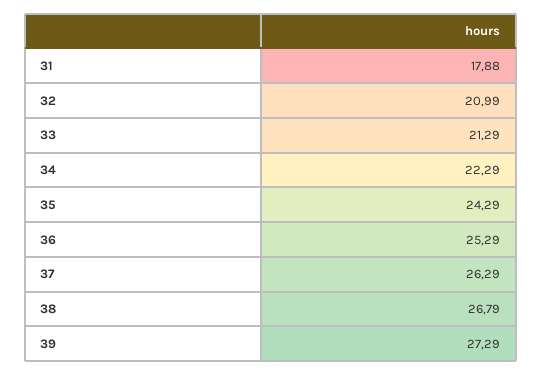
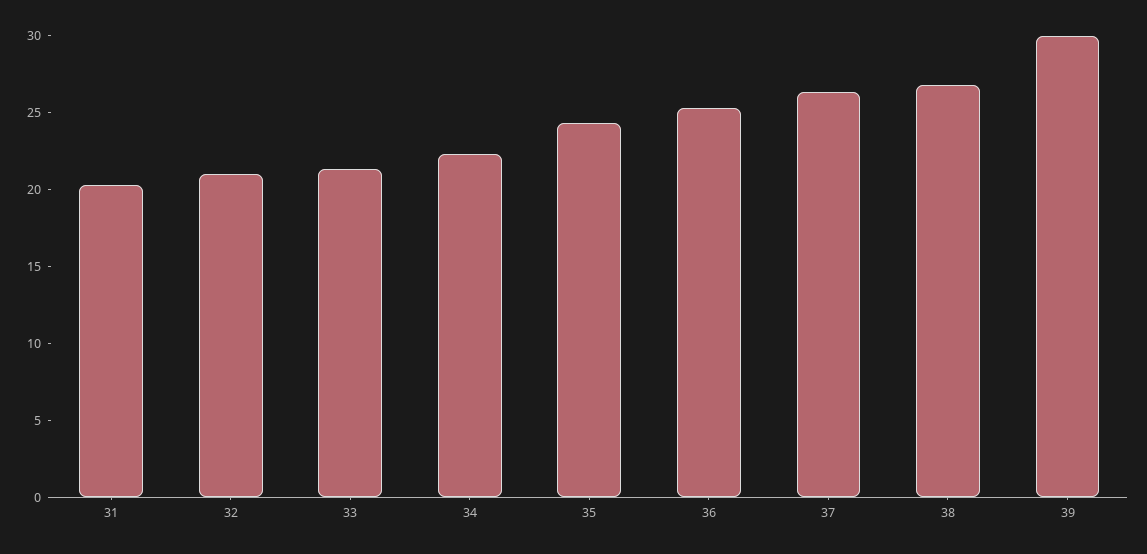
  {
-   "31": 17.88,
+   "31": 20,
    "32": 20.99,
    "33": 21.29,
    "34": 22.29,
    "35": 24.29,
    "36": 25.29,
    "37": 26.29,
    "38": 26.79,
-   "39": 27.29
+   "39": 30
  }

